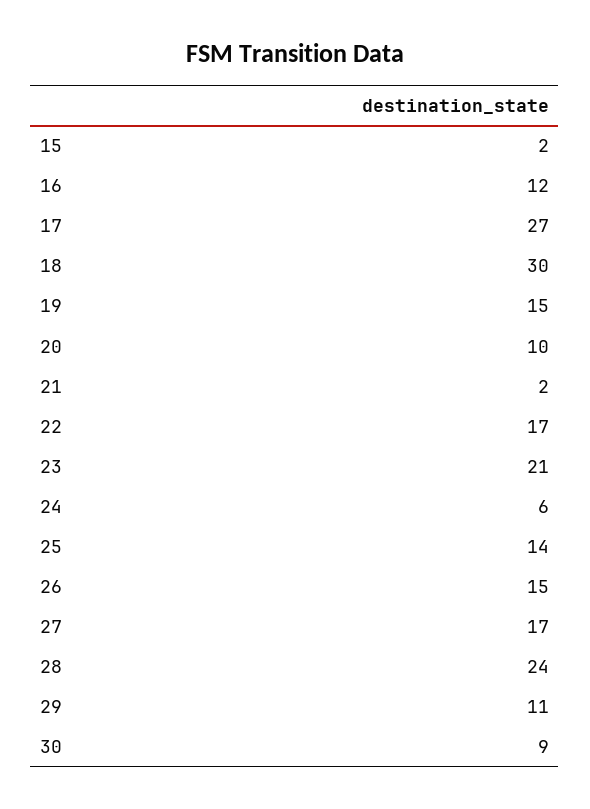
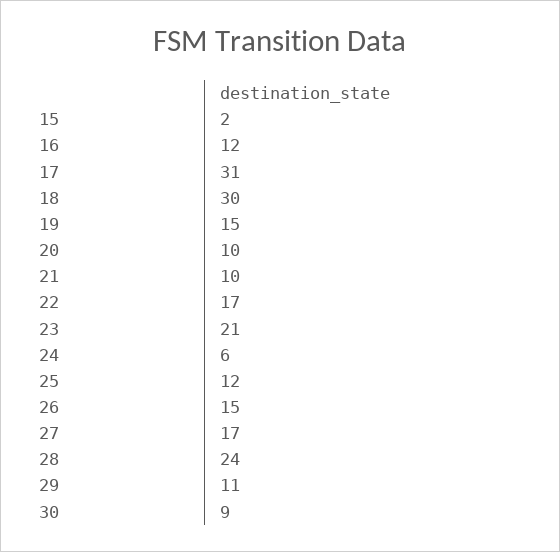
  {
    "15": 2,
    "16": 12,
-   "17": 27,
+   "17": 31,
    "18": 30,
    "19": 15,
    "20": 10,
-   "21": 2,
+   "21": 10,
    "22": 17,
    "23": 21,
    "24": 6,
-   "25": 14,
+   "25": 12,
    "26": 15,
    "27": 17,
    "28": 24,
    "29": 11,
    "30": 9
  }

